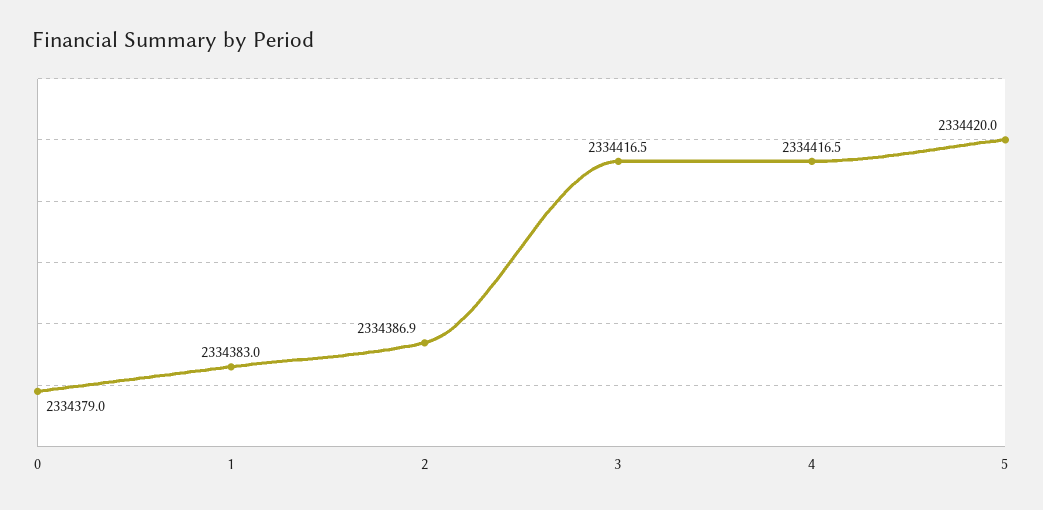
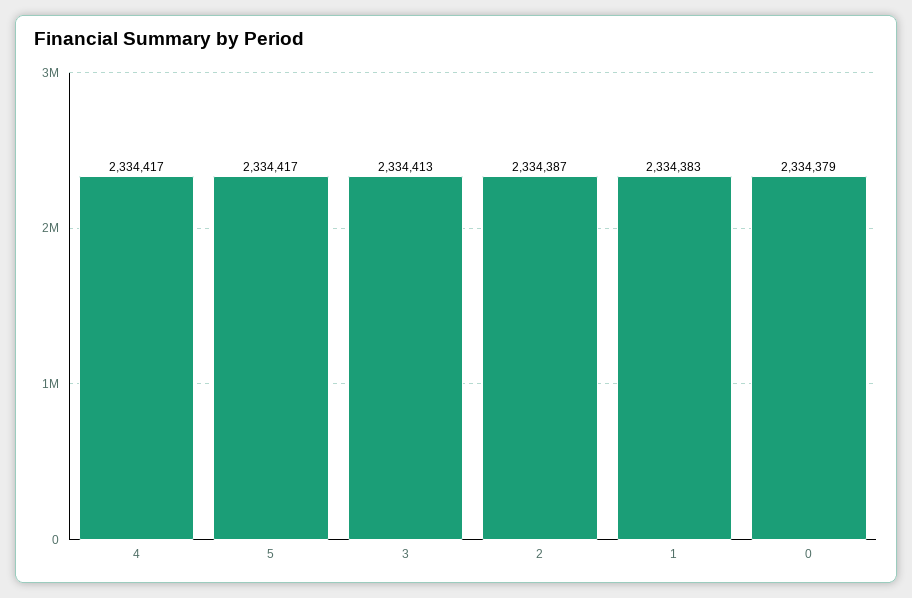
  {
    "0": 2334379,
    "1": 2334383,
    "2": 2334386.9,
-   "3": 2334416.5,
+   "3": 2334413,
    "4": 2334416.5,
-   "5": 2334420
+   "5": 2334417
  }

